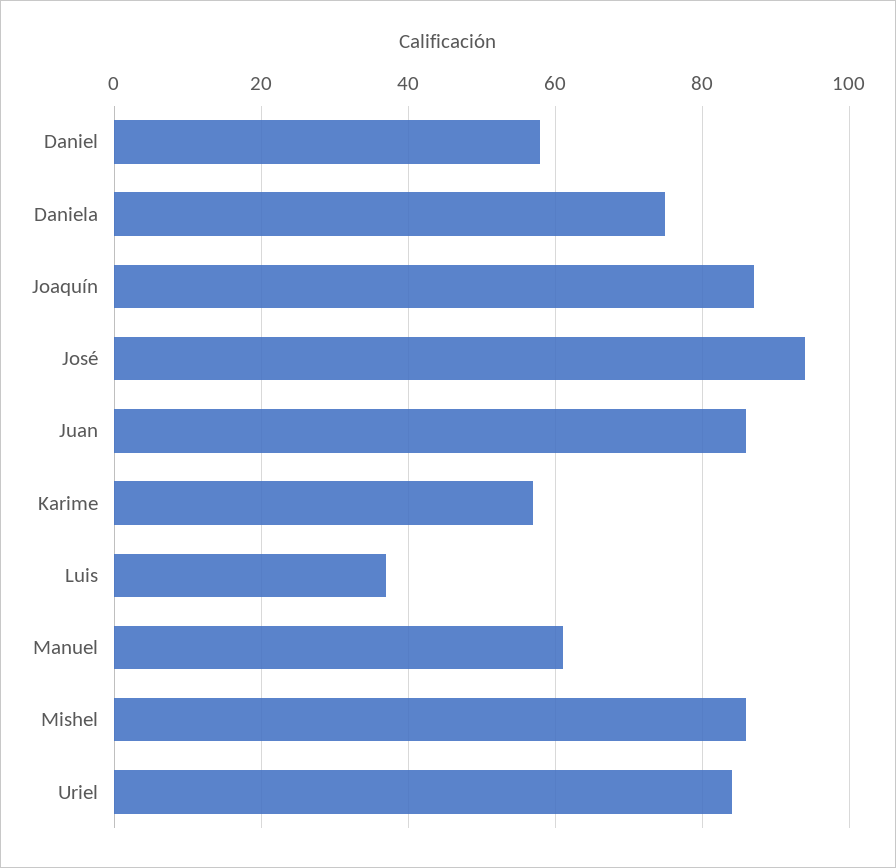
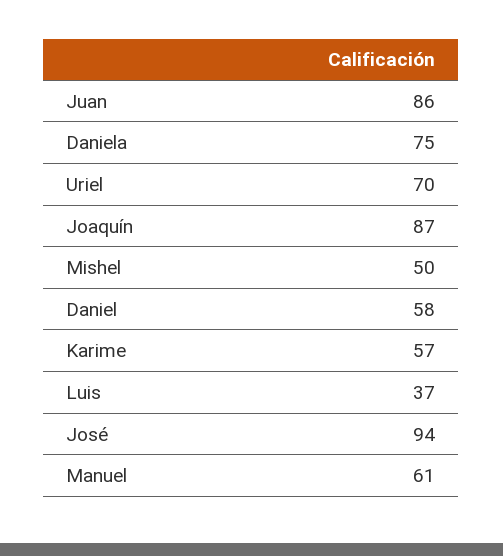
  {
    "Daniel": 58,
    "Daniela": 75,
    "Joaquín": 87,
    "José": 94,
    "Juan": 86,
    "Karime": 57,
    "Luis": 37,
    "Manuel": 61,
-   "Mishel": 85,
+   "Mishel": 50,
-   "Uriel": 85
+   "Uriel": 70
  }

